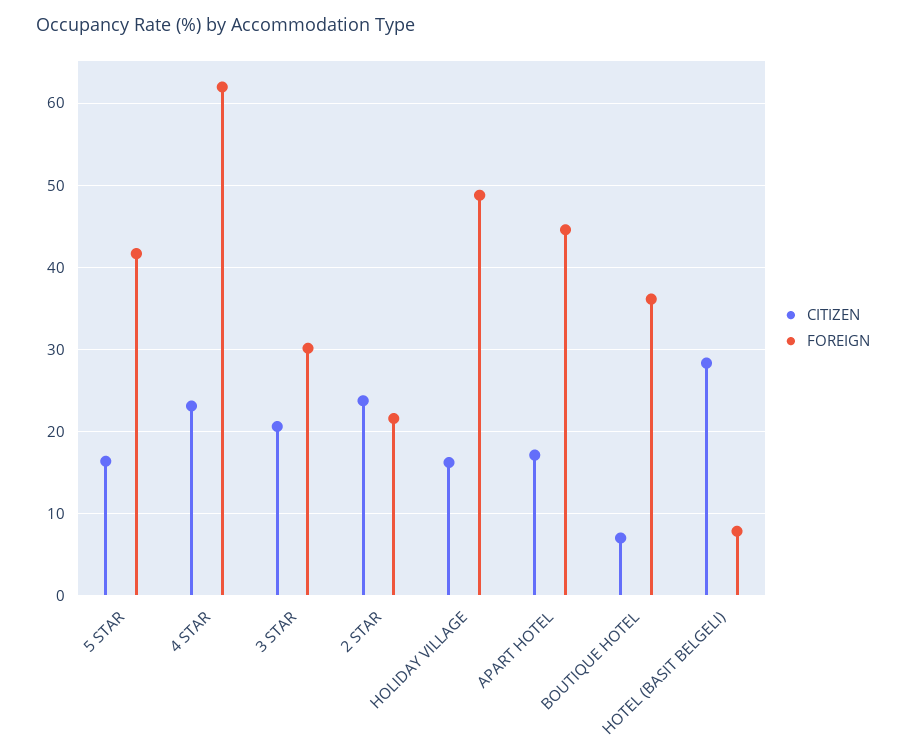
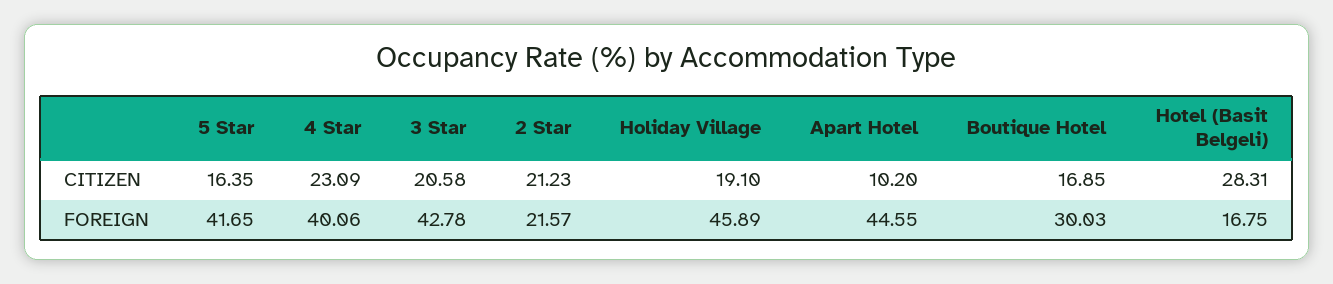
  {
    "CITIZEN": {
      "5 STAR": 16.35,
      "4 STAR": 23.09,
      "3 STAR": 20.58,
-     "2 STAR": 24,
+     "2 STAR": 21.23,
-     "HOLIDAY VILLAGE": 16,
+     "HOLIDAY VILLAGE": 19.1,
-     "APART HOTEL": 17,
+     "APART HOTEL": 10.2,
-     "BOUTIQUE HOTEL": 7,
+     "BOUTIQUE HOTEL": 16.85,
      "HOTEL (BASIT BELGELI)": 28.31
    },
    "FOREIGN": {
      "5 STAR": 41.65,
-     "4 STAR": 62,
+     "4 STAR": 40.06,
-     "3 STAR": 30,
+     "3 STAR": 42.78,
      "2 STAR": 21.57,
-     "HOLIDAY VILLAGE": 49,
+     "HOLIDAY VILLAGE": 45.89,
      "APART HOTEL": 44.55,
-     "BOUTIQUE HOTEL": 36,
+     "BOUTIQUE HOTEL": 30.03,
-     "HOTEL (BASIT BELGELI)": 8
+     "HOTEL (BASIT BELGELI)": 16.75
    }
  }

